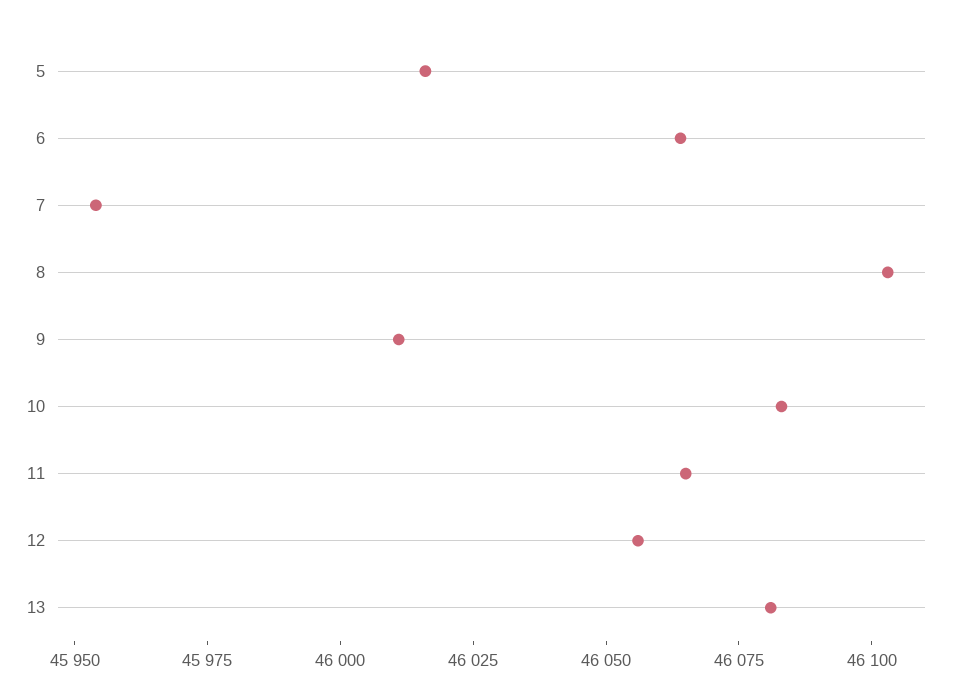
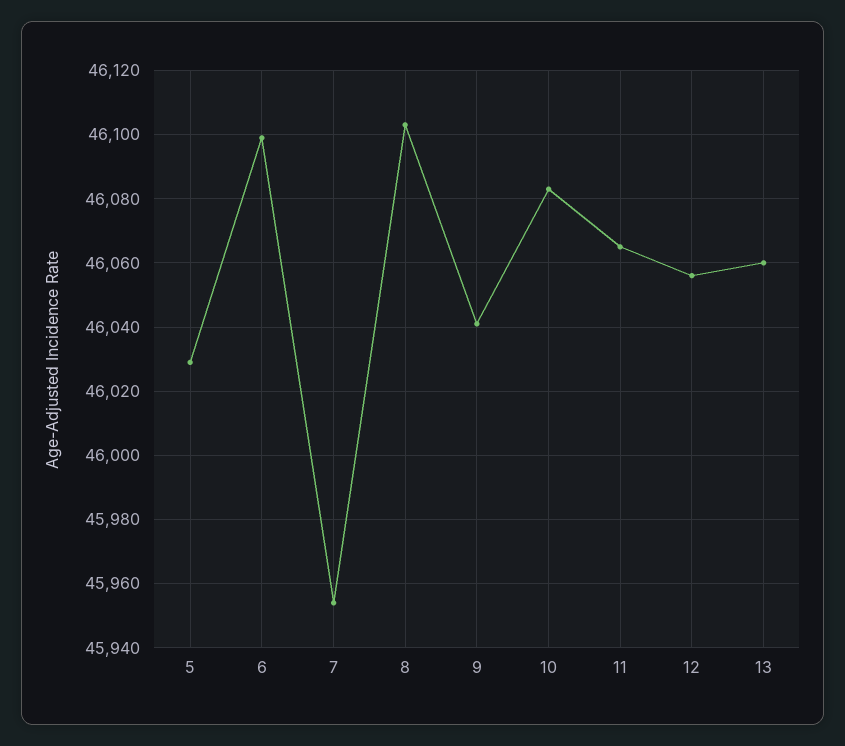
  {
-   "5": 46015,
+   "5": 46030,
-   "6": 46065,
+   "6": 46100,
    "7": 45955,
    "8": 46105,
-   "9": 46010,
+   "9": 46040,
    "10": 46085,
    "11": 46065,
    "12": 46055,
-   "13": 46080
+   "13": 46060
  }

